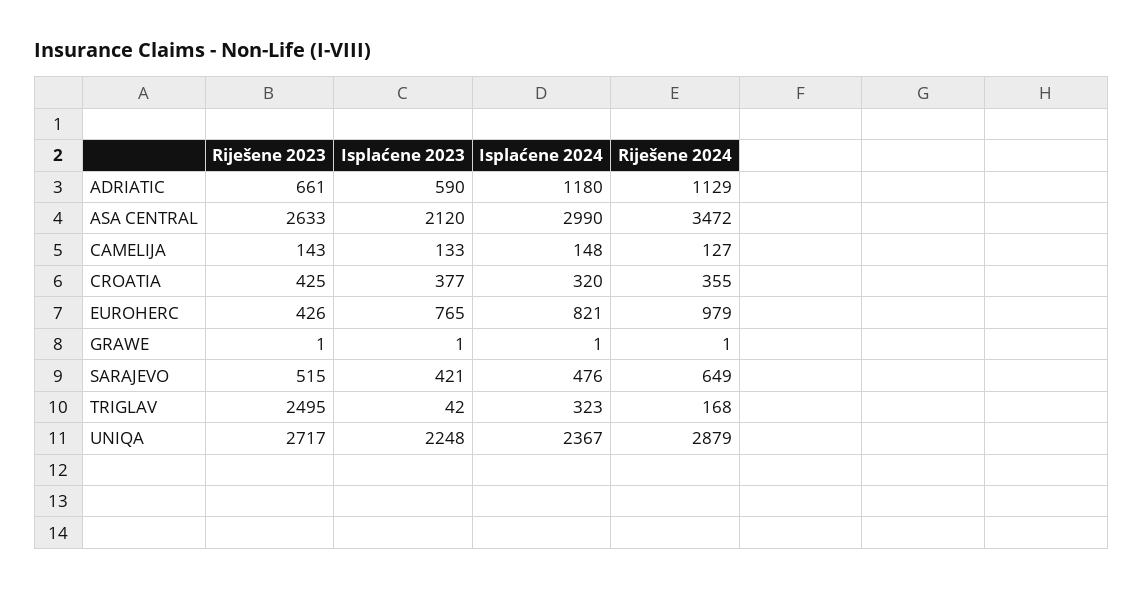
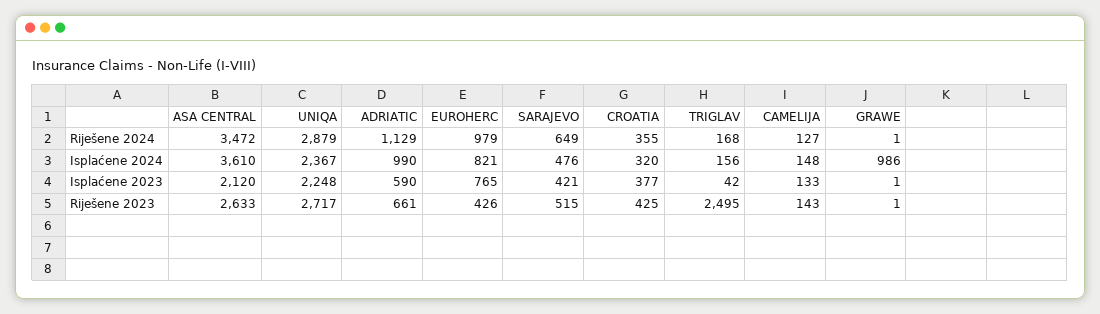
  {
    "Riješene 2023": {
      "ADRIATIC": 661,
      "ASA CENTRAL": 2633,
      "CAMELIJA": 143,
      "CROATIA": 425,
      "EUROHERC": 426,
      "GRAWE": 1,
      "SARAJEVO": 515,
      "TRIGLAV": 2495,
      "UNIQA": 2717
    },
    "Isplaćene 2023": {
      "ADRIATIC": 590,
      "ASA CENTRAL": 2120,
      "CAMELIJA": 133,
      "CROATIA": 377,
      "EUROHERC": 765,
      "GRAWE": 1,
      "SARAJEVO": 421,
      "TRIGLAV": 42,
      "UNIQA": 2248
    },
    "Isplaćene 2024": {
-     "ADRIATIC": 1180,
+     "ADRIATIC": 990,
-     "ASA CENTRAL": 2990,
+     "ASA CENTRAL": 3610,
      "CAMELIJA": 148,
      "CROATIA": 320,
      "EUROHERC": 821,
-     "GRAWE": 1,
+     "GRAWE": 986,
      "SARAJEVO": 476,
-     "TRIGLAV": 323,
+     "TRIGLAV": 156,
      "UNIQA": 2367
    },
    "Riješene 2024": {
      "ADRIATIC": 1129,
      "ASA CENTRAL": 3472,
      "CAMELIJA": 127,
      "CROATIA": 355,
      "EUROHERC": 979,
      "GRAWE": 1,
      "SARAJEVO": 649,
      "TRIGLAV": 168,
      "UNIQA": 2879
    }
  }

